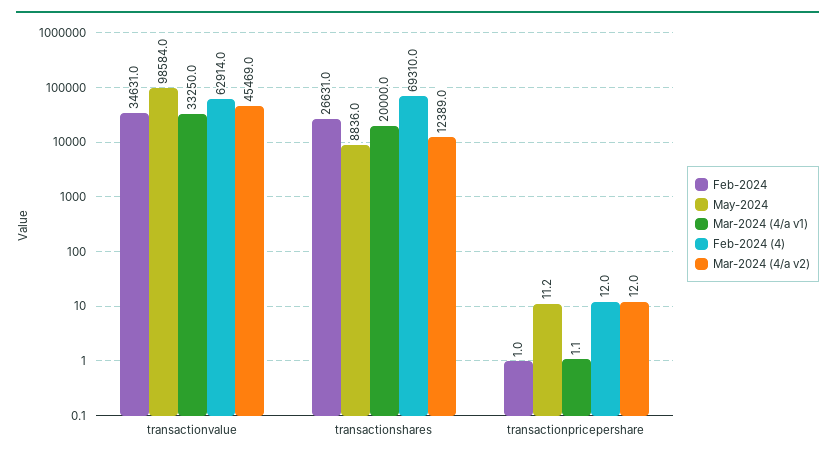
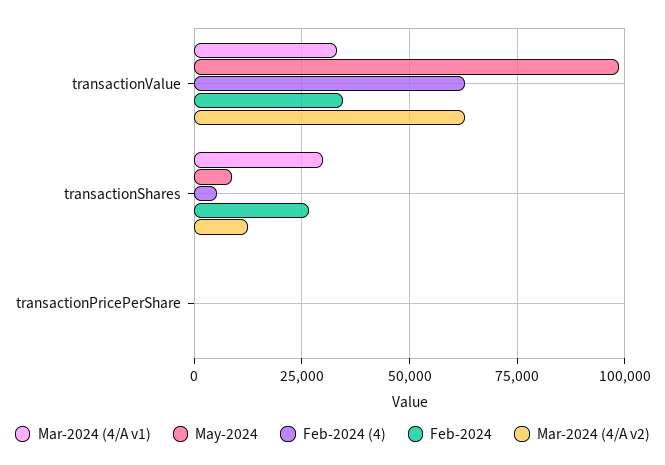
  {
    "Feb-2024": {
      "transactionvalue": 34631,
      "transactionshares": 26631,
      "transactionpricepershare": 1
    },
    "May-2024": {
      "transactionvalue": 98584,
      "transactionshares": 8836,
      "transactionpricepershare": 11.2
    },
    "Mar-2024 (4/a v1)": {
      "transactionvalue": 33250,
-     "transactionshares": 20000,
+     "transactionshares": 30000,
      "transactionpricepershare": 1.1
    },
    "Feb-2024 (4)": {
      "transactionvalue": 62914,
-     "transactionshares": 69310,
+     "transactionshares": 5000,
      "transactionpricepershare": 12
    },
    "Mar-2024 (4/a v2)": {
-     "transactionvalue": 45469,
+     "transactionvalue": 62500,
      "transactionshares": 12389,
      "transactionpricepershare": 12
    }
  }

